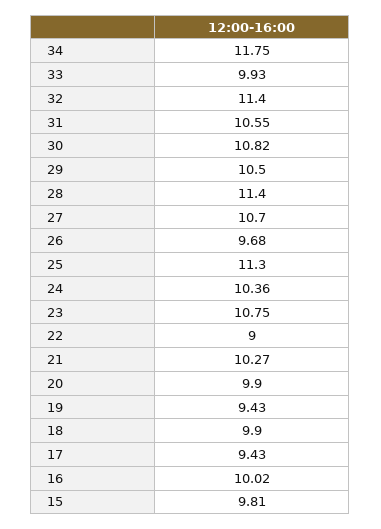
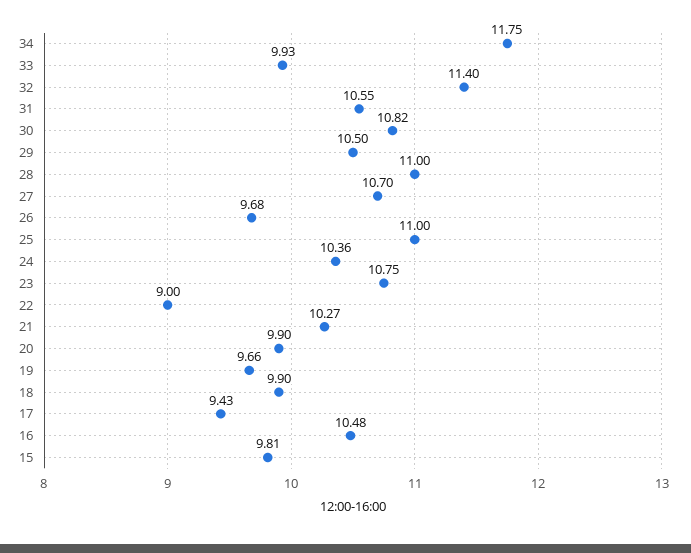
  {
    "34": 11.75,
    "33": 9.93,
    "32": 11.4,
    "31": 10.55,
    "30": 10.82,
    "29": 10.5,
-   "28": 11.4,
+   "28": 11,
    "27": 10.7,
    "26": 9.68,
-   "25": 11.3,
+   "25": 11,
    "24": 10.36,
    "23": 10.75,
    "22": 9,
    "21": 10.27,
    "20": 9.9,
-   "19": 9.43,
+   "19": 9.66,
    "18": 9.9,
    "17": 9.43,
-   "16": 10.02,
+   "16": 10.48,
    "15": 9.81
  }

